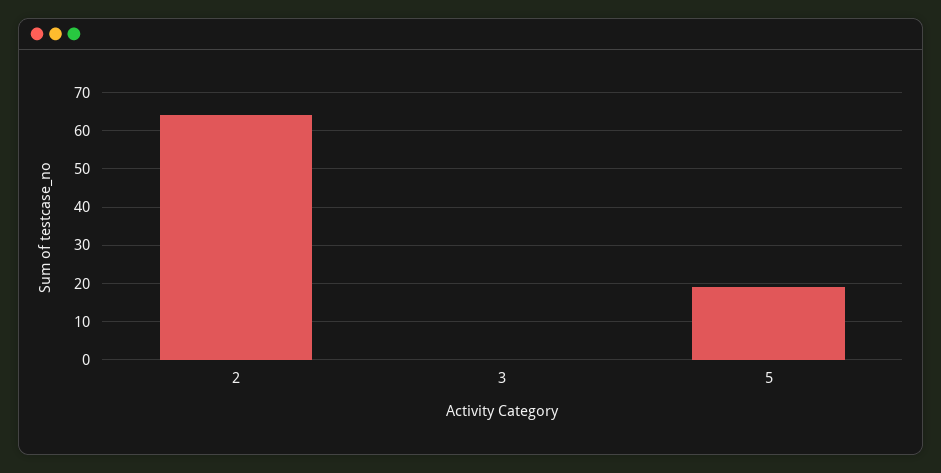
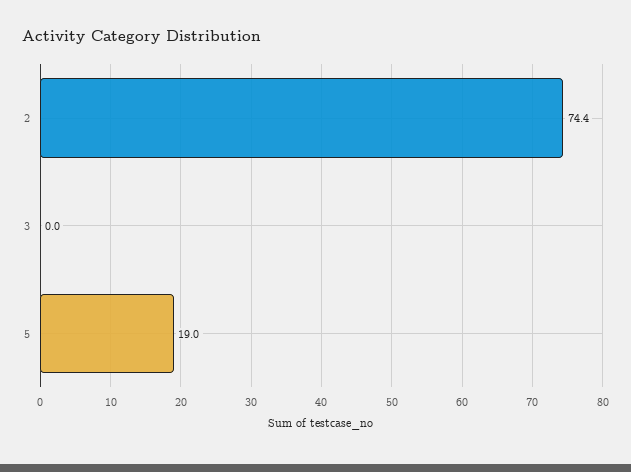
  {
-   "2": 65,
+   "2": 74.4,
    "3": 0,
    "5": 19
  }

